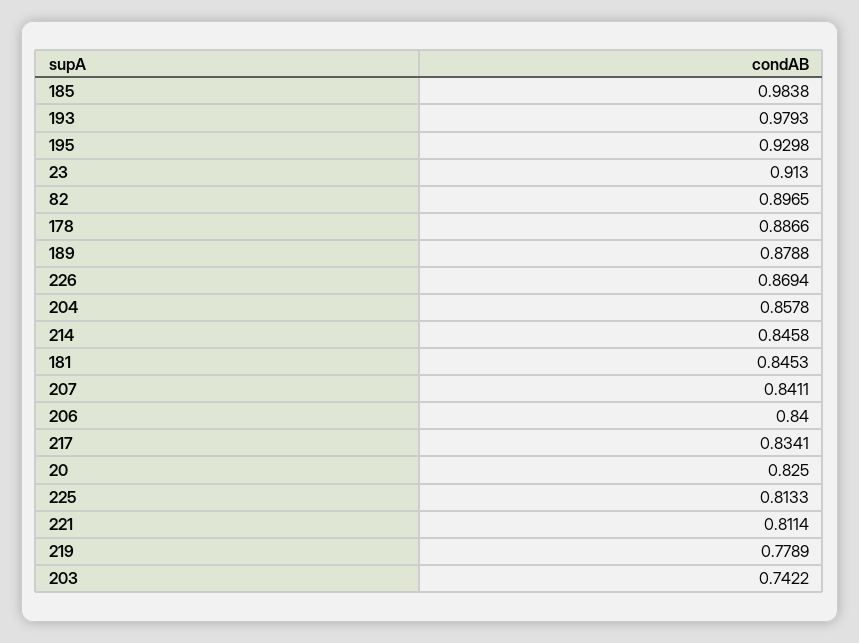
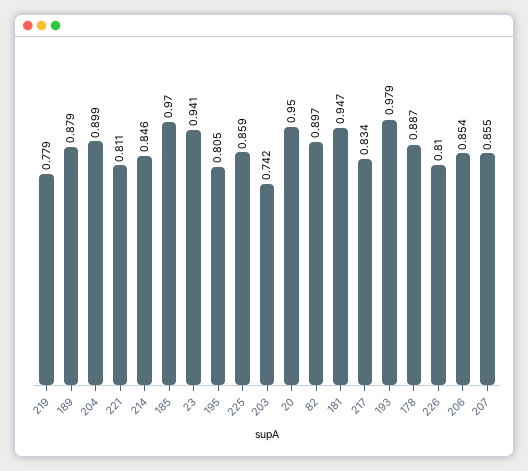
  {
-   "185": 0.9838,
+   "185": 0.97,
    "193": 0.9793,
-   "195": 0.9298,
+   "195": 0.805,
-   "23": 0.913,
+   "23": 0.941,
    "82": 0.8965,
    "178": 0.8866,
    "189": 0.8788,
-   "226": 0.8694,
+   "226": 0.81,
-   "204": 0.8578,
+   "204": 0.899,
    "214": 0.8458,
-   "181": 0.8453,
+   "181": 0.947,
-   "207": 0.8411,
+   "207": 0.855,
-   "206": 0.84,
+   "206": 0.854,
    "217": 0.8341,
-   "20": 0.825,
+   "20": 0.95,
-   "225": 0.8133,
+   "225": 0.859,
    "221": 0.8114,
    "219": 0.7789,
    "203": 0.7422
  }

